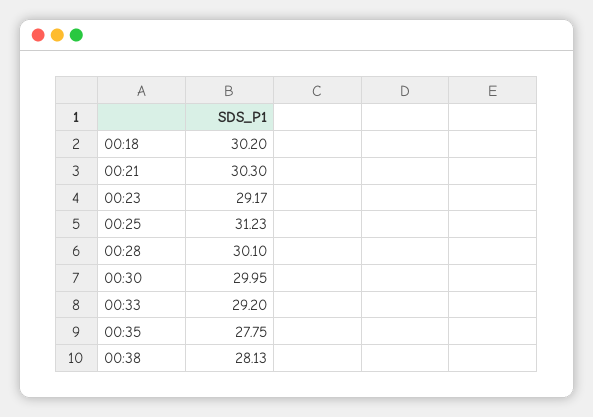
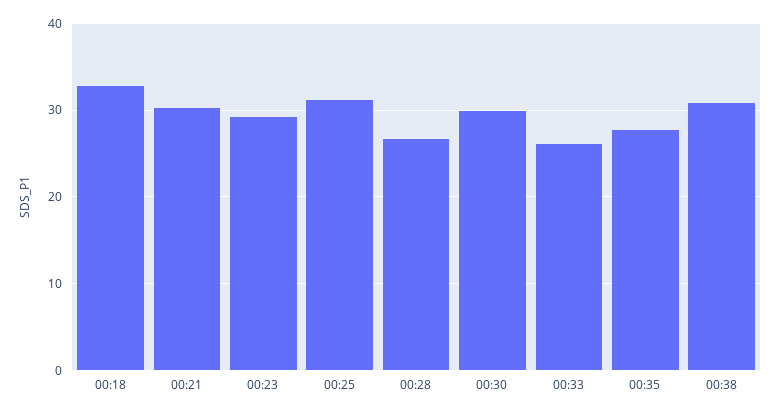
  {
-   "00:18": 30.2,
+   "00:18": 33,
    "00:21": 30.3,
    "00:23": 29.17,
    "00:25": 31.23,
-   "00:28": 30.1,
+   "00:28": 27,
    "00:30": 29.95,
-   "00:33": 29.2,
+   "00:33": 26,
    "00:35": 27.75,
-   "00:38": 28.13
+   "00:38": 31
  }

